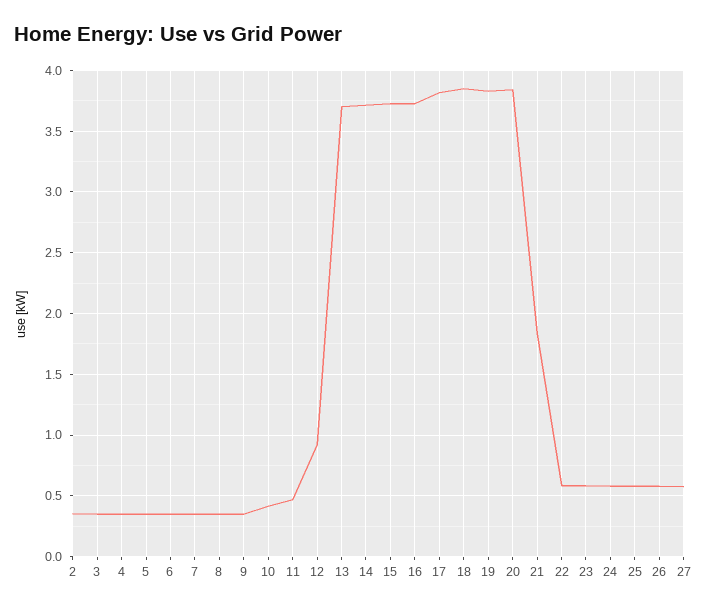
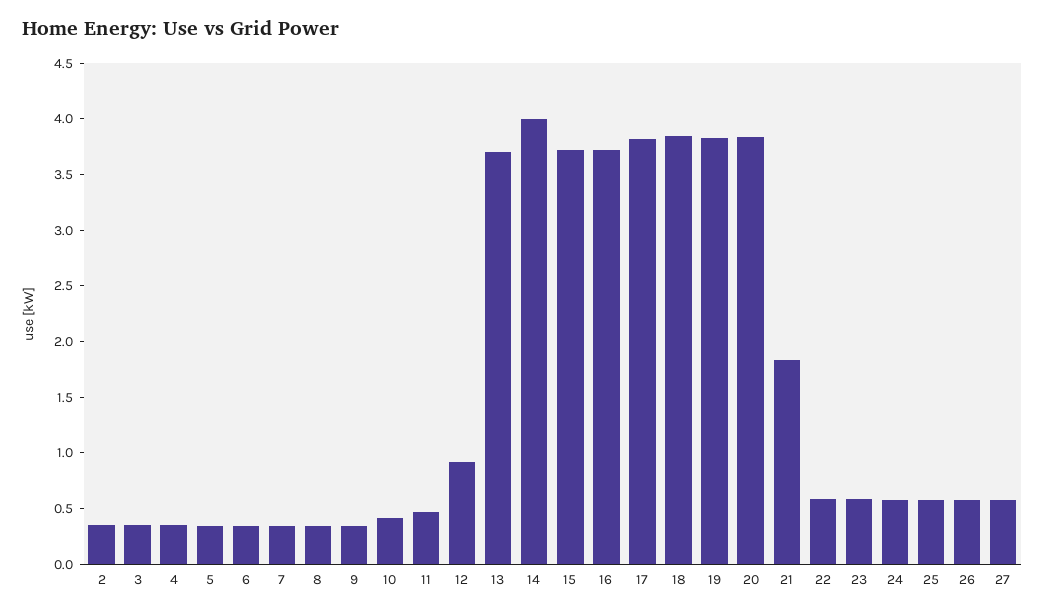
  {
    "2": 0.35,
    "3": 0.35,
    "4": 0.35,
    "5": 0.35,
    "6": 0.35,
    "7": 0.35,
    "8": 0.35,
    "9": 0.35,
    "10": 0.4,
    "11": 0.45,
    "12": 0.9,
    "13": 3.7,
-   "14": 3.7,
+   "14": 4,
    "15": 3.7,
    "16": 3.7,
    "17": 3.8,
    "18": 3.85,
    "19": 3.85,
    "20": 3.85,
    "21": 1.85,
    "22": 0.6,
    "23": 0.6,
    "24": 0.6,
    "25": 0.6,
    "26": 0.6,
    "27": 0.6
  }

